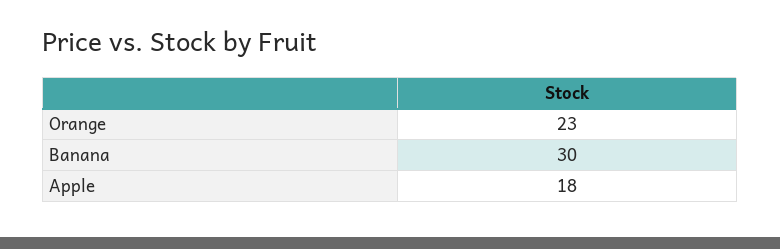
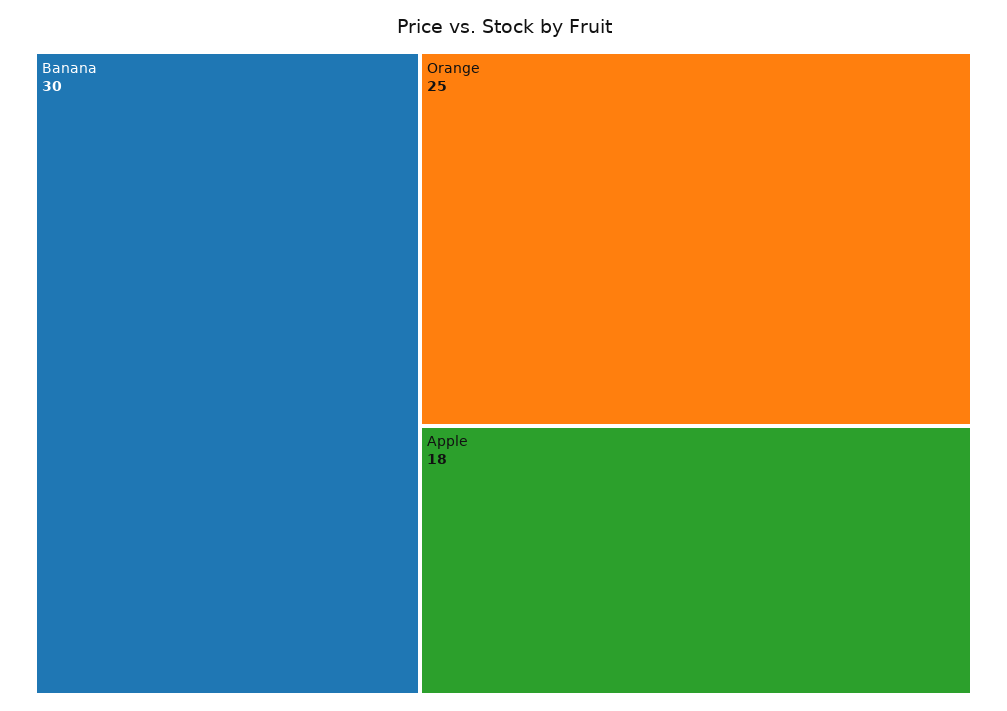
  {
-   "Orange": 23,
+   "Orange": 25,
    "Banana": 30,
    "Apple": 18
  }

